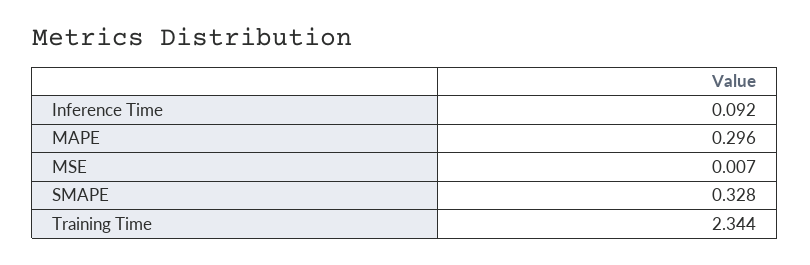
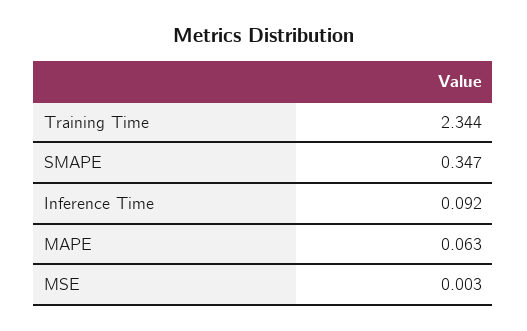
  {
    "Inference Time": 0.092,
-   "MAPE": 0.296,
+   "MAPE": 0.063,
-   "MSE": 0.007,
+   "MSE": 0.003,
-   "SMAPE": 0.328,
+   "SMAPE": 0.347,
    "Training Time": 2.344
  }

